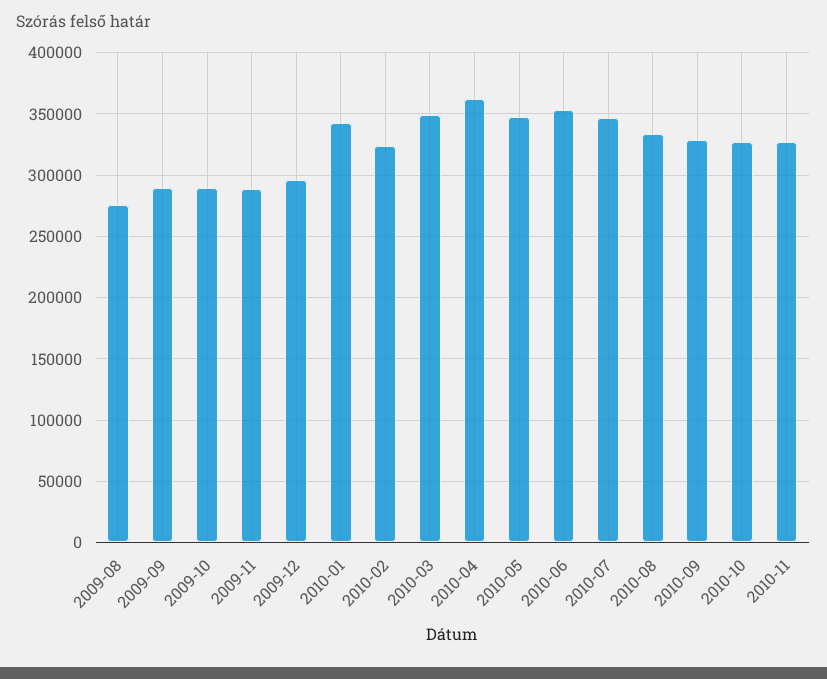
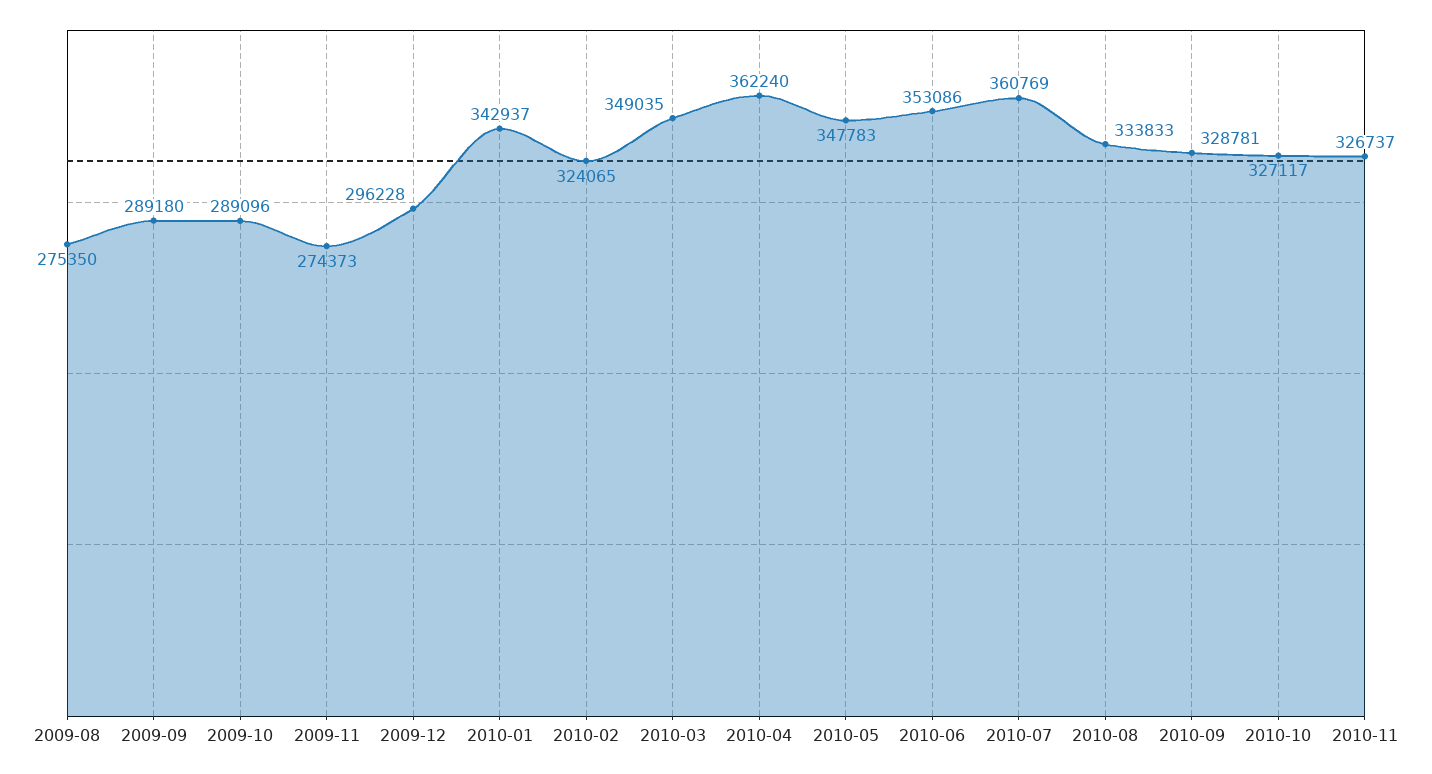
  {
    "2009-08": 275350,
    "2009-09": 289180,
    "2009-10": 289096,
-   "2009-11": 290000,
+   "2009-11": 274373,
    "2009-12": 296228,
    "2010-01": 342937,
    "2010-02": 324065,
    "2010-03": 349035,
    "2010-04": 362240,
    "2010-05": 347783,
    "2010-06": 353086,
-   "2010-07": 345000,
+   "2010-07": 360769,
    "2010-08": 333833,
    "2010-09": 328781,
    "2010-10": 327117,
    "2010-11": 326737
  }

